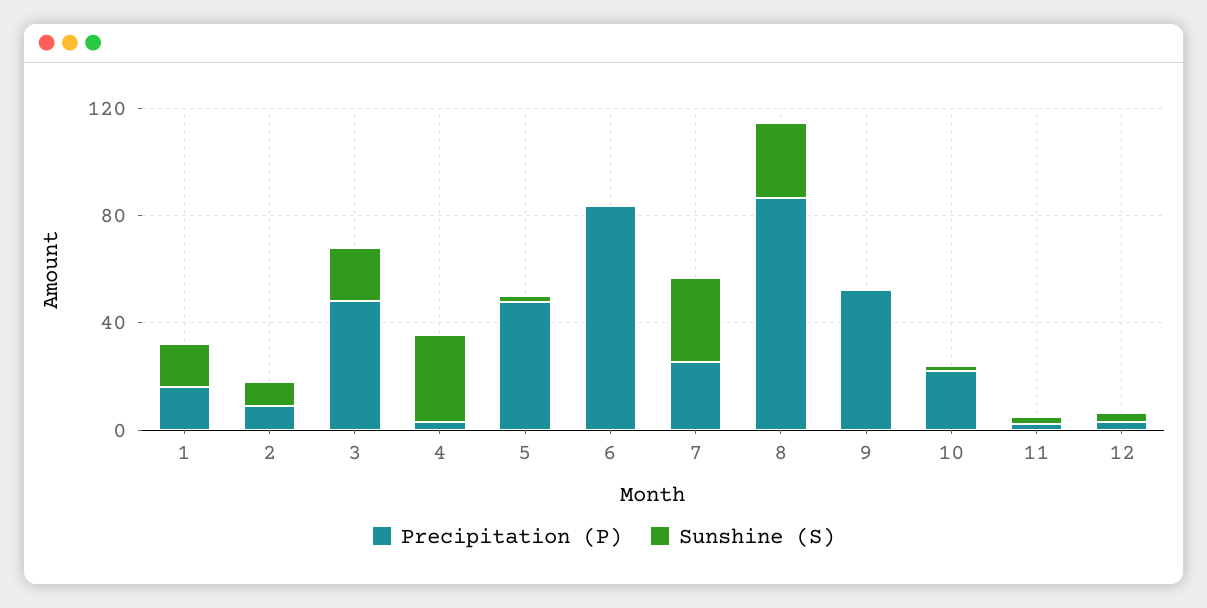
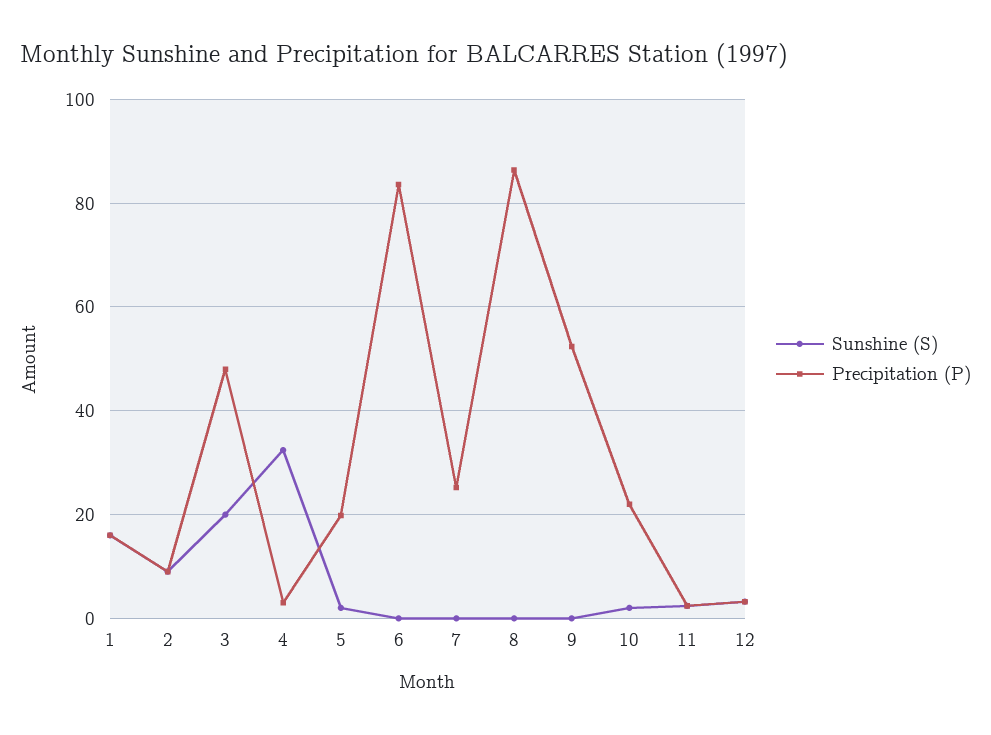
  {
    "Precipitation (P)": {
      "1": 16,
      "2": 10,
      "3": 48,
      "4": 4,
-     "5": 50,
+     "5": 20,
      "6": 84,
      "7": 26,
      "8": 86,
      "9": 52,
      "10": 22,
      "11": 2,
      "12": 4
    },
    "Sunshine (S)": {
      "1": 16,
      "2": 10,
      "3": 20,
      "4": 32,
      "5": 2,
      "6": 0,
-     "7": 30,
+     "7": 0,
-     "8": 30,
+     "8": 0,
      "9": 0,
      "10": 2,
      "11": 2,
      "12": 4
    }
  }

